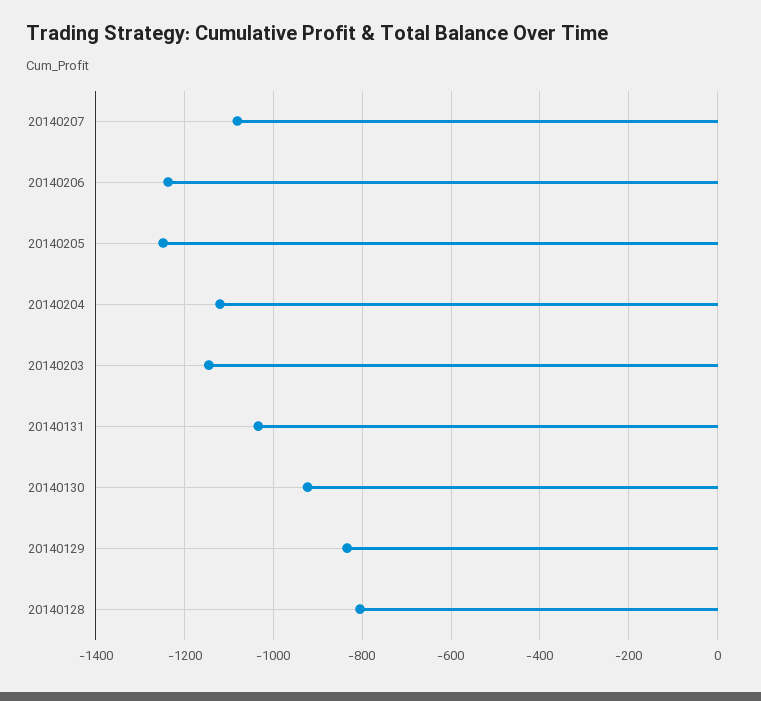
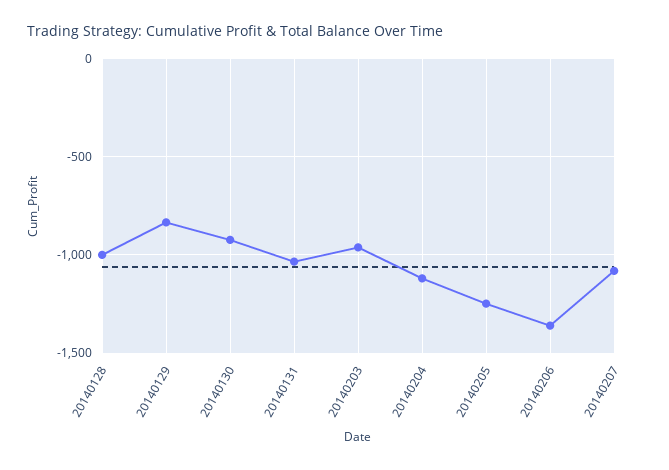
  {
    "20140207": -1080,
-   "20140206": -1240,
+   "20140206": -1350,
    "20140205": -1240,
    "20140204": -1120,
-   "20140203": -1140,
+   "20140203": -950,
    "20140131": -1040,
    "20140130": -920,
    "20140129": -840,
-   "20140128": -800
+   "20140128": -1000
  }

